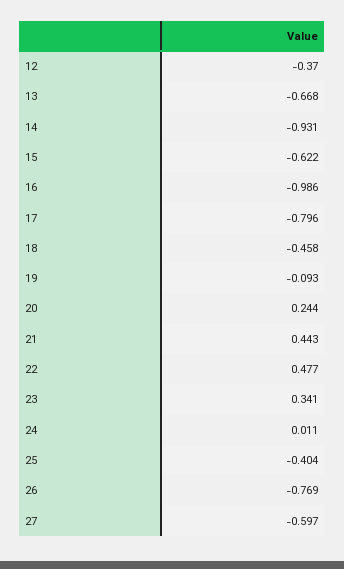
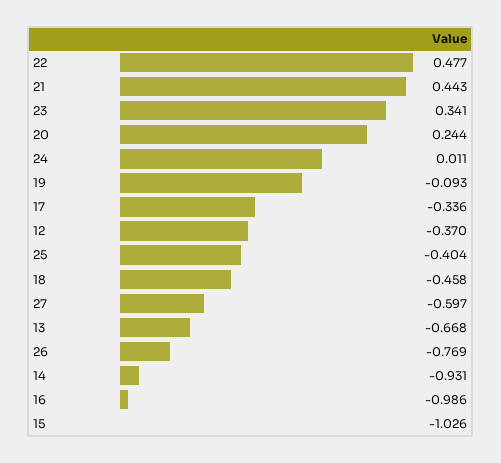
  {
    "12": -0.37,
    "13": -0.668,
    "14": -0.931,
-   "15": -0.622,
+   "15": -1.026,
    "16": -0.986,
-   "17": -0.796,
+   "17": -0.336,
    "18": -0.458,
    "19": -0.093,
    "20": 0.244,
    "21": 0.443,
    "22": 0.477,
    "23": 0.341,
    "24": 0.011,
    "25": -0.404,
    "26": -0.769,
    "27": -0.597
  }

